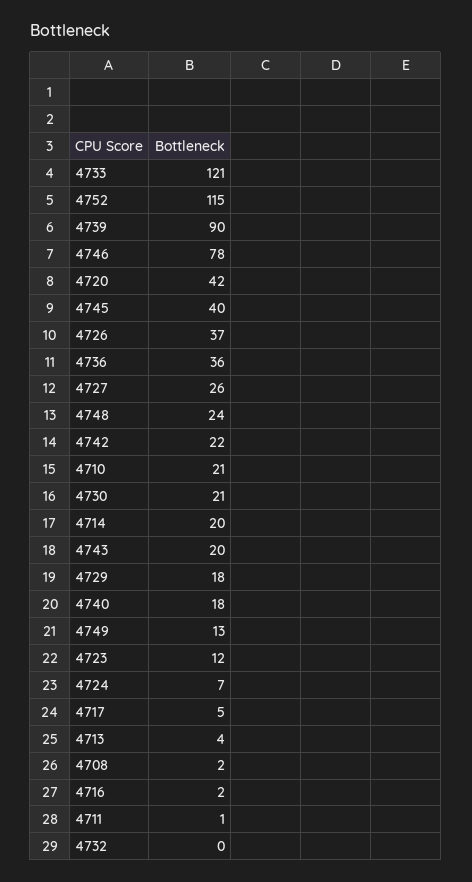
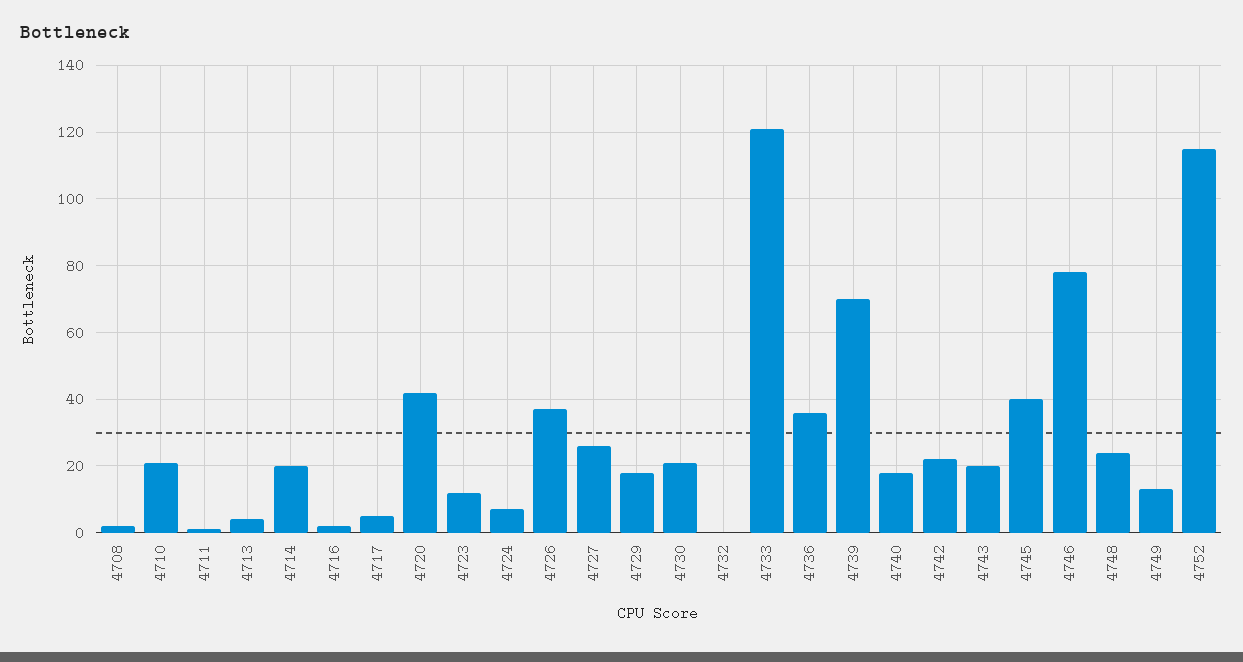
  {
    "4733": 121,
    "4752": 115,
-   "4739": 90,
+   "4739": 70,
    "4746": 78,
    "4720": 42,
    "4745": 40,
    "4726": 37,
    "4736": 36,
    "4727": 26,
    "4748": 24,
    "4742": 22,
    "4710": 21,
    "4730": 21,
    "4714": 20,
    "4743": 20,
    "4729": 18,
    "4740": 18,
    "4749": 13,
    "4723": 12,
    "4724": 7,
    "4717": 5,
    "4713": 4,
    "4708": 2,
    "4716": 2,
    "4711": 1,
    "4732": 0
  }

